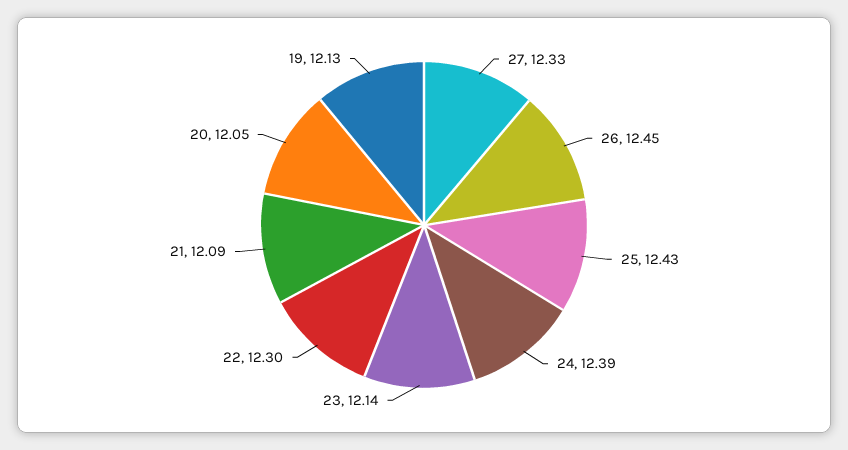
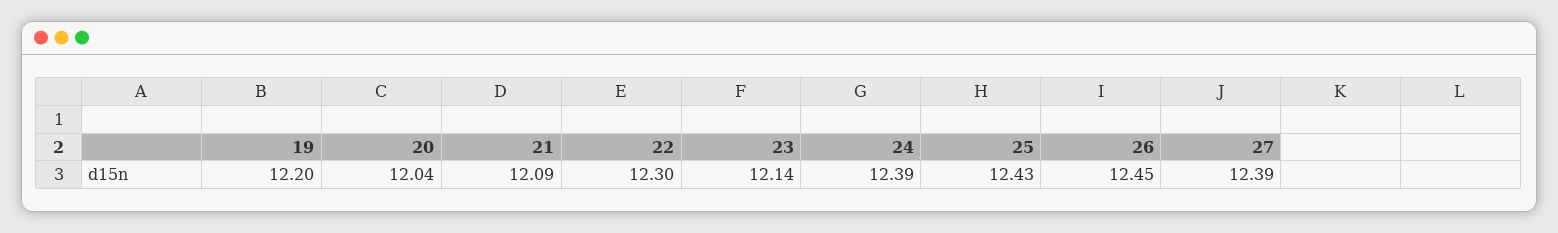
  {
-   "27": 12.33,
+   "27": 12.39,
    "26": 12.45,
    "25": 12.43,
    "24": 12.39,
    "23": 12.14,
    "22": 12.3,
    "21": 12.09,
-   "20": 12.05,
+   "20": 12.04,
-   "19": 12.13
+   "19": 12.2
  }

